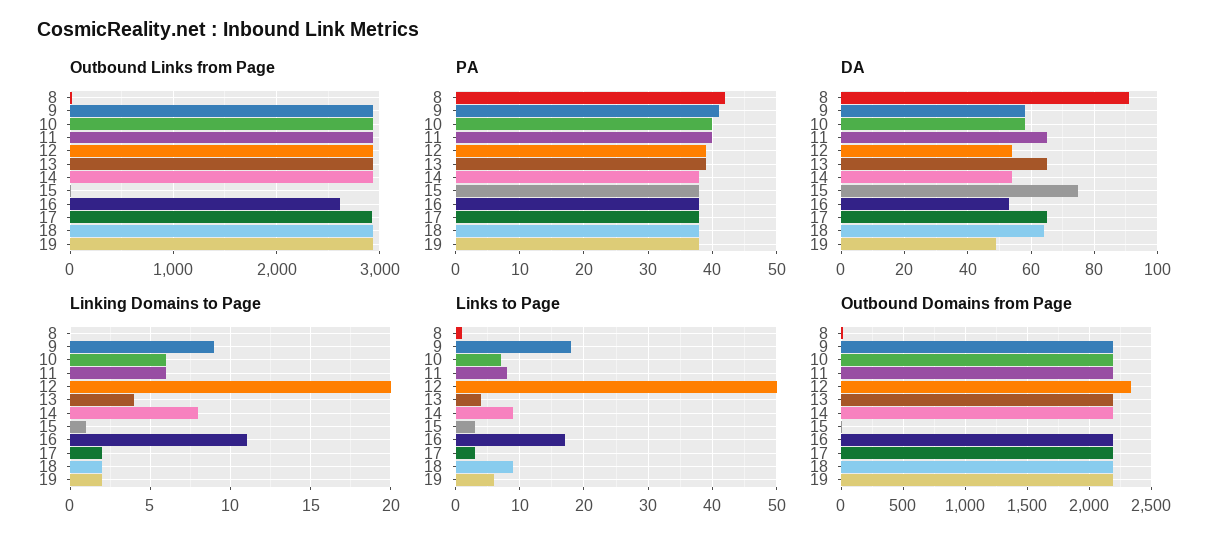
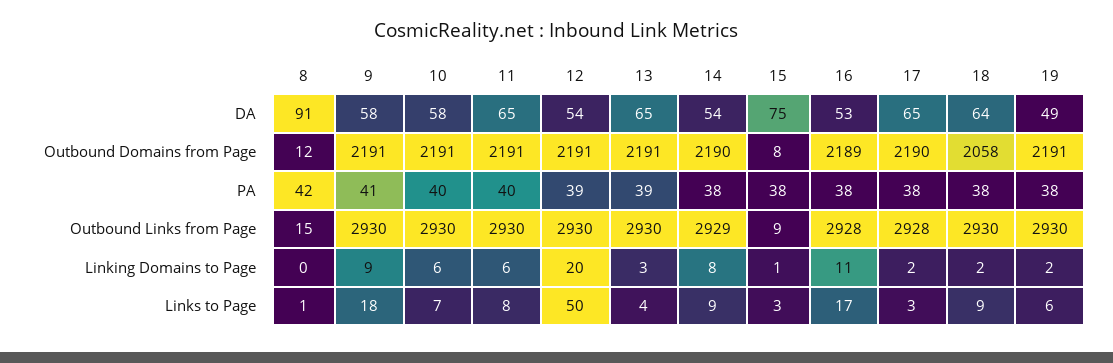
  {
    "Outbound Links from Page": {
      "8": 15,
      "9": 2930,
      "10": 2930,
      "11": 2930,
      "12": 2930,
      "13": 2930,
      "14": 2929,
      "15": 9,
-     "16": 2600,
+     "16": 2928,
      "17": 2928,
      "18": 2930,
      "19": 2930
    },
    "PA": {
      "8": 42,
      "9": 41,
      "10": 40,
      "11": 40,
      "12": 39,
      "13": 39,
      "14": 38,
      "15": 38,
      "16": 38,
      "17": 38,
      "18": 38,
      "19": 38
    },
    "DA": {
      "8": 91,
      "9": 58,
      "10": 58,
      "11": 65,
      "12": 54,
      "13": 65,
      "14": 54,
      "15": 75,
      "16": 53,
      "17": 65,
      "18": 64,
      "19": 49
    },
    "Linking Domains to Page": {
      "8": 0,
      "9": 9,
      "10": 6,
      "11": 6,
      "12": 20,
-     "13": 4,
+     "13": 3,
      "14": 8,
      "15": 1,
      "16": 11,
      "17": 2,
      "18": 2,
      "19": 2
    },
    "Links to Page": {
      "8": 1,
      "9": 18,
      "10": 7,
      "11": 8,
      "12": 50,
      "13": 4,
      "14": 9,
      "15": 3,
      "16": 17,
      "17": 3,
      "18": 9,
      "19": 6
    },
    "Outbound Domains from Page": {
      "8": 12,
      "9": 2191,
      "10": 2191,
      "11": 2191,
-     "12": 2350,
+     "12": 2191,
      "13": 2191,
      "14": 2190,
      "15": 8,
      "16": 2189,
      "17": 2190,
-     "18": 2200,
+     "18": 2058,
      "19": 2191
    }
  }

